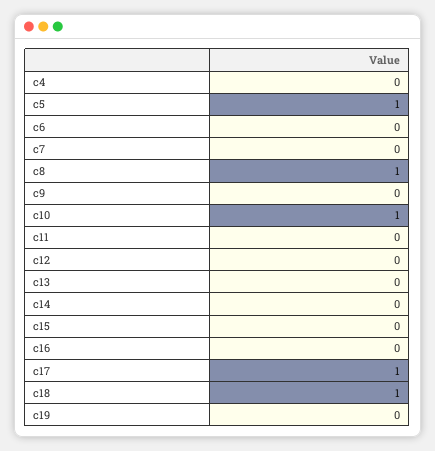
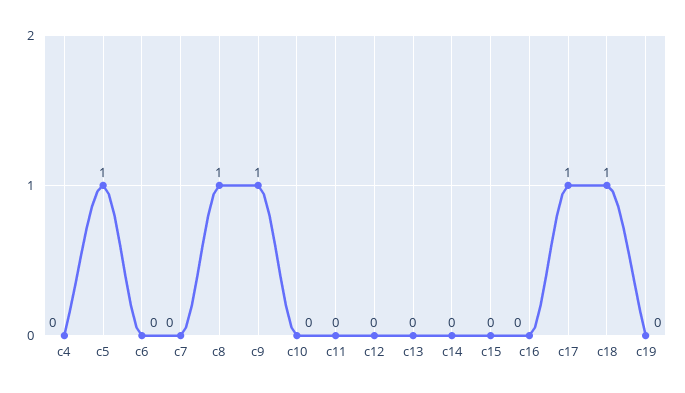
  {
    "c4": 0,
    "c5": 1,
    "c6": 0,
    "c7": 0,
    "c8": 1,
-   "c9": 0,
+   "c9": 1,
-   "c10": 1,
+   "c10": 0,
    "c11": 0,
    "c12": 0,
    "c13": 0,
    "c14": 0,
    "c15": 0,
    "c16": 0,
    "c17": 1,
    "c18": 1,
    "c19": 0
  }

